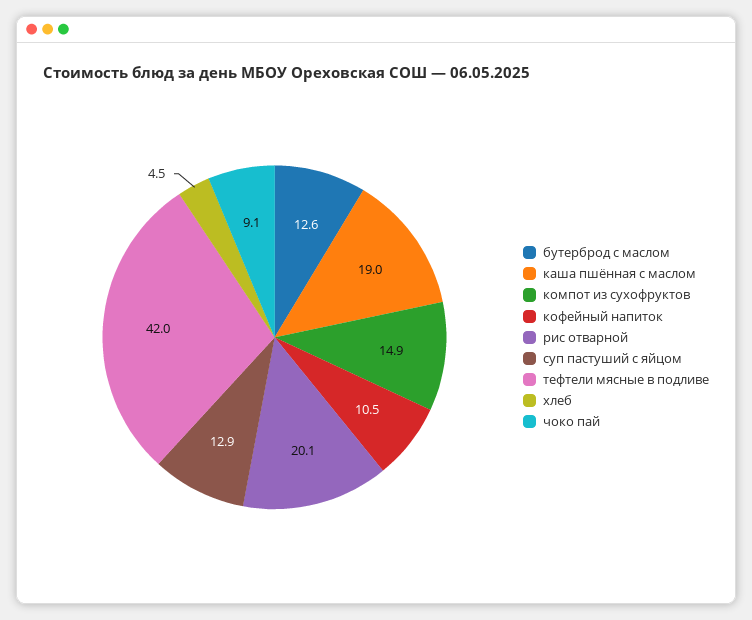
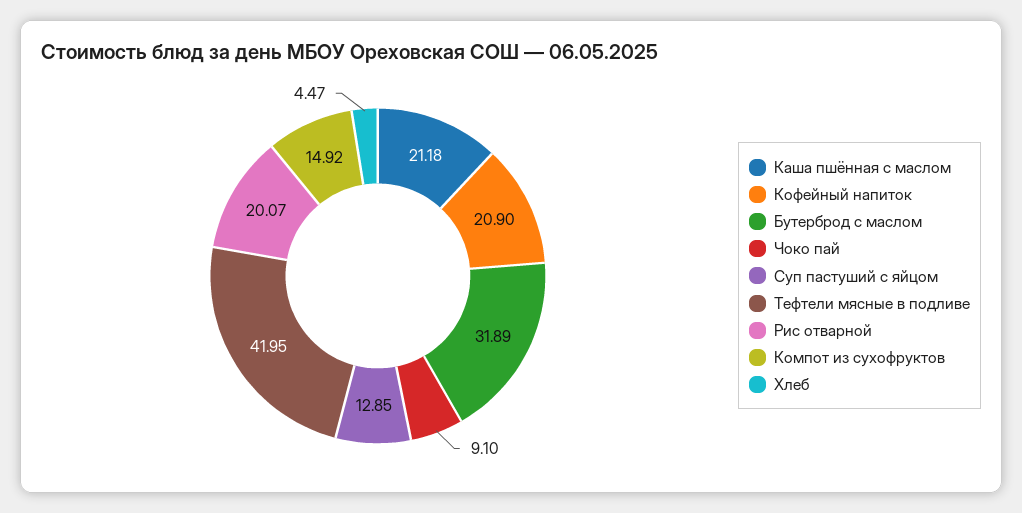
  {
-   "бутерброд с маслом": 12.6,
+   "бутерброд с маслом": 31.89,
-   "каша пшённая с маслом": 19,
+   "каша пшённая с маслом": 21.18,
    "компот из сухофруктов": 14.92,
-   "кофейный напиток": 10.5,
+   "кофейный напиток": 20.9,
    "рис отварной": 20.07,
    "суп пастуший с яйцом": 12.85,
    "тефтели мясные в подливе": 41.95,
    "хлеб": 4.47,
    "чоко пай": 9.1
  }

